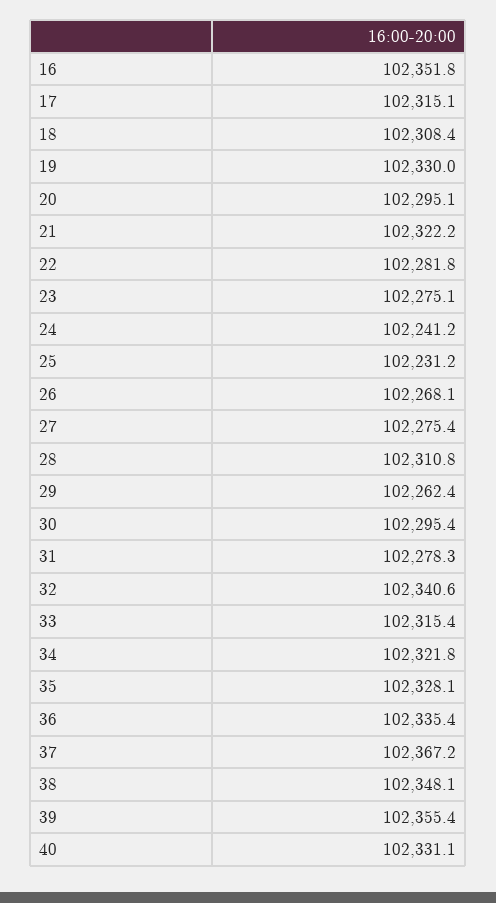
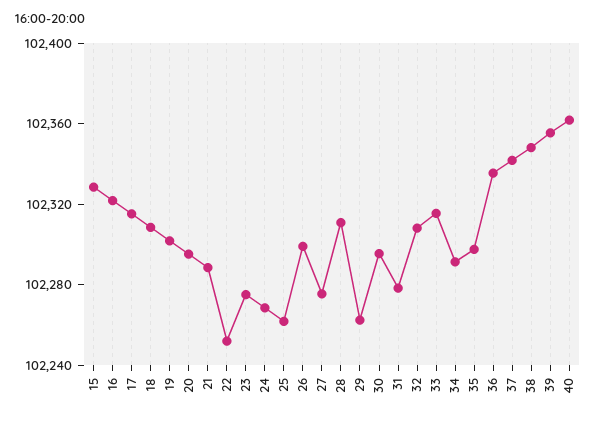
  {
-   "16": 102351.8,
+   "16": 102320,
    "17": 102315.1,
    "18": 102308.4,
-   "19": 102330,
+   "19": 102300,
    "20": 102295.1,
-   "21": 102322.2,
+   "21": 102290,
-   "22": 102281.8,
+   "22": 102250,
    "23": 102275.1,
-   "24": 102241.2,
+   "24": 102270,
-   "25": 102231.2,
+   "25": 102260,
-   "26": 102268.1,
+   "26": 102300,
    "27": 102275.4,
    "28": 102310.8,
    "29": 102262.4,
    "30": 102295.4,
    "31": 102278.3,
-   "32": 102340.6,
+   "32": 102310,
    "33": 102315.4,
-   "34": 102321.8,
+   "34": 102290,
-   "35": 102328.1,
+   "35": 102300,
    "36": 102335.4,
-   "37": 102367.2,
+   "37": 102340,
    "38": 102348.1,
    "39": 102355.4,
-   "40": 102331.1
+   "40": 102360,
+   "15": 102330
  }

